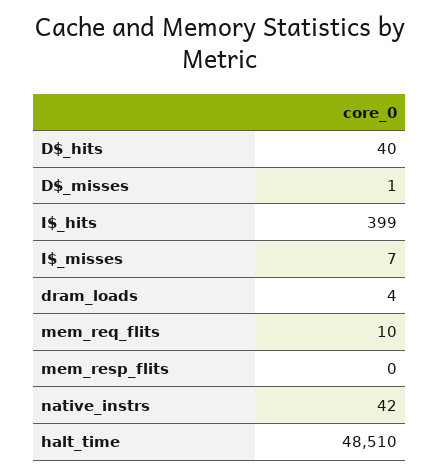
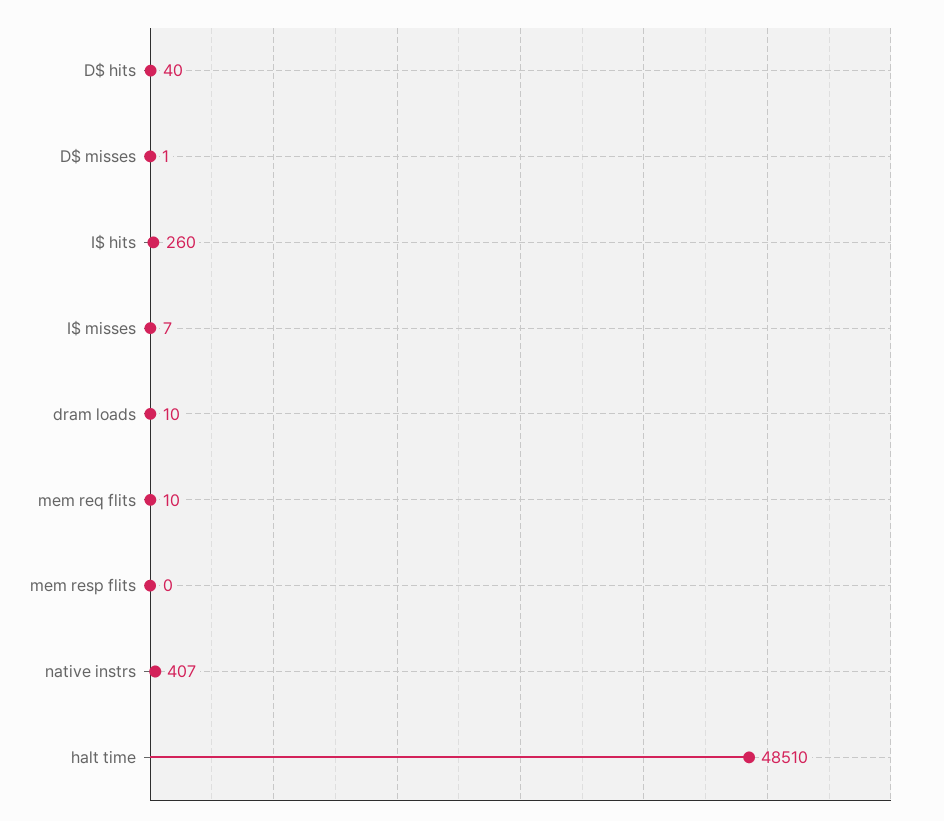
  {
    "D$_hits": 40,
    "D$_misses": 1,
-   "I$_hits": 399,
+   "I$_hits": 260,
    "I$_misses": 7,
-   "dram_loads": 4,
+   "dram_loads": 10,
    "mem_req_flits": 10,
    "mem_resp_flits": 0,
-   "native_instrs": 42,
+   "native_instrs": 407,
    "halt_time": 48510
  }

